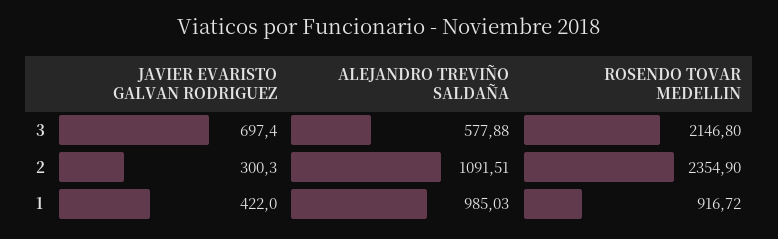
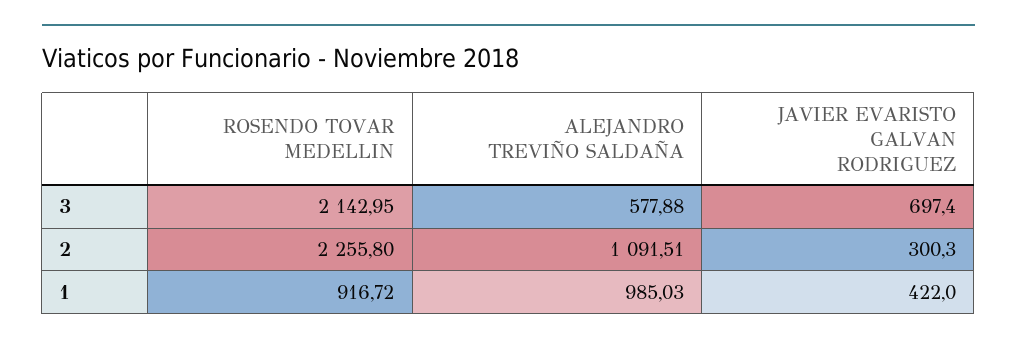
  {
    "JAVIER EVARISTO GALVAN RODRIGUEZ": {
      "3": 697.4,
      "2": 300.3,
      "1": 422
    },
    "ALEJANDRO TREVIÑO SALDAÑA": {
      "3": 577.88,
      "2": 1091.51,
      "1": 985.03
    },
    "ROSENDO TOVAR MEDELLIN": {
-     "3": 2146.8,
+     "3": 2142.95,
-     "2": 2354.9,
+     "2": 2255.8,
      "1": 916.72
    }
  }

